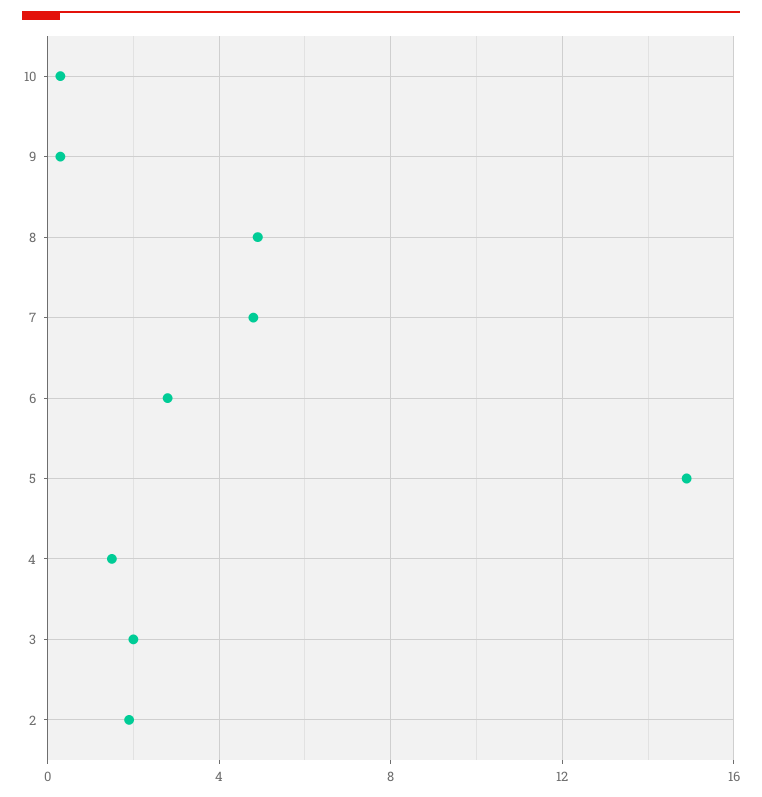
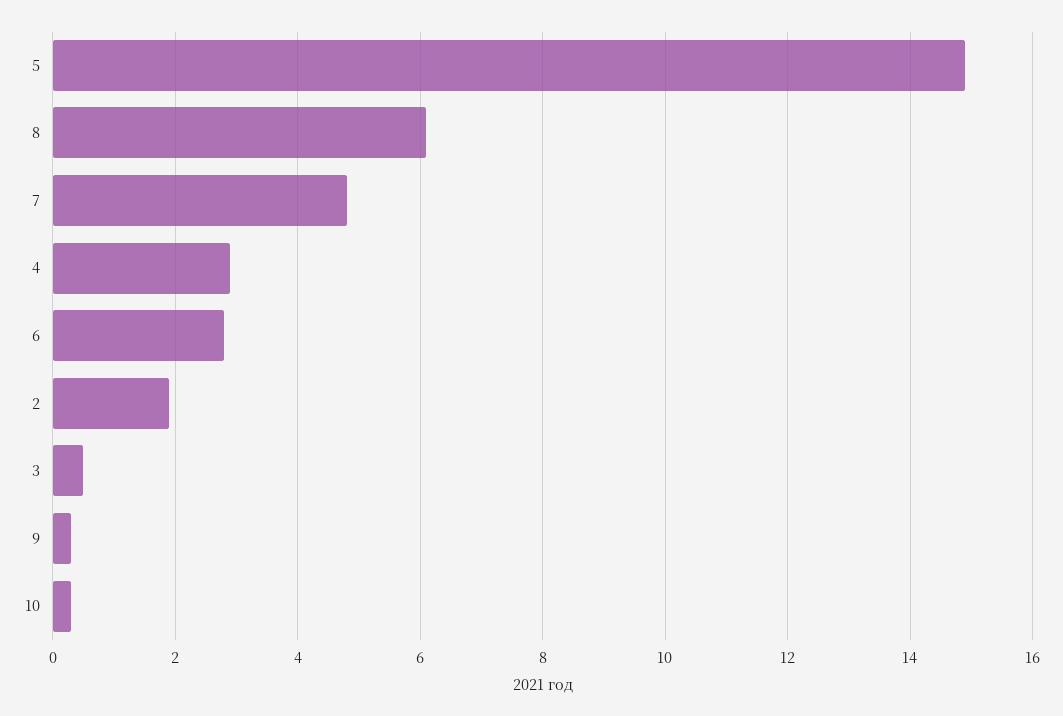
  {
    "10": 0.5,
    "9": 0.5,
-   "8": 5,
+   "8": 6,
    "7": 5,
    "6": 3,
    "5": 15,
-   "4": 1.5,
+   "4": 3,
-   "3": 2,
+   "3": 0.5,
    "2": 2
  }

